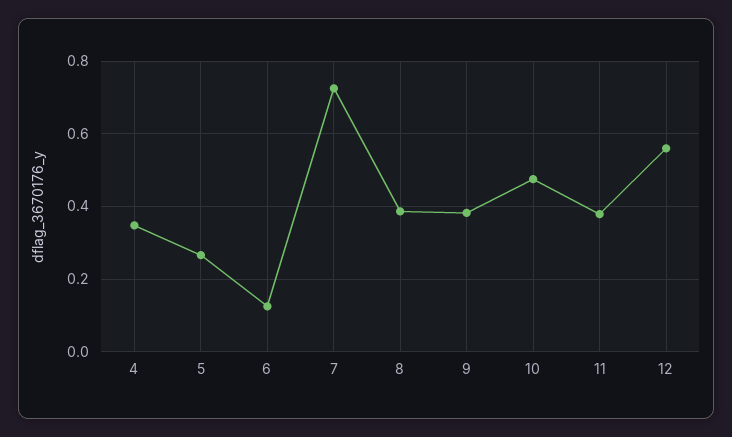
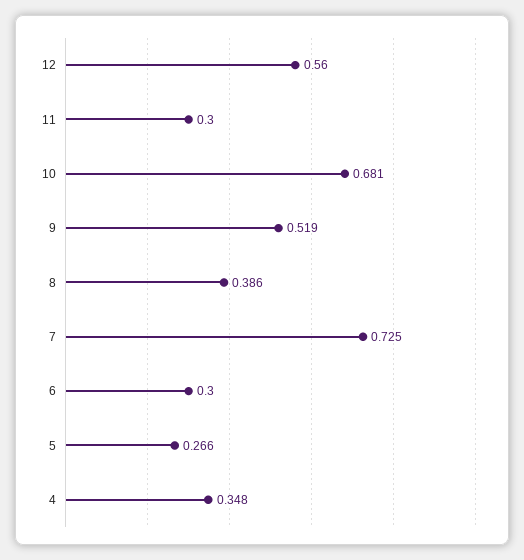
  {
    "4": 0.348,
    "5": 0.266,
-   "6": 0.12,
+   "6": 0.3,
    "7": 0.725,
    "8": 0.386,
-   "9": 0.38,
+   "9": 0.519,
-   "10": 0.48,
+   "10": 0.681,
-   "11": 0.38,
+   "11": 0.3,
    "12": 0.56
  }

